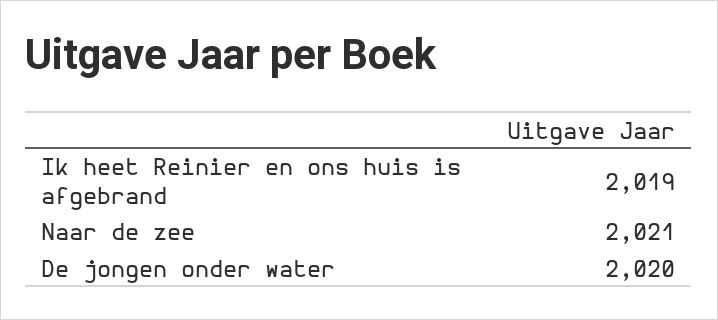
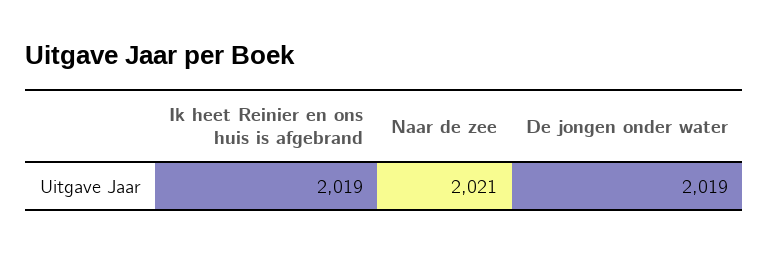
  {
    "Ik heet Reinier en ons huis is afgebrand": 2019,
    "Naar de zee": 2021,
-   "De jongen onder water": 2020
+   "De jongen onder water": 2019
  }

